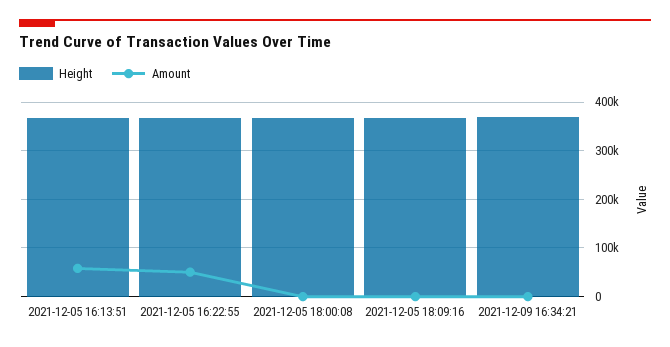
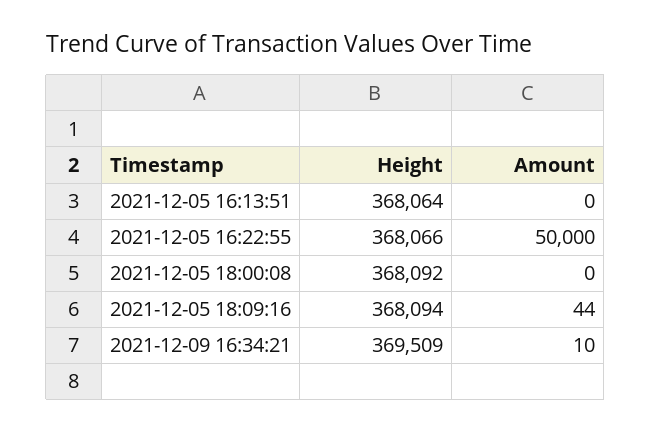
  {
    "Height": {
      "2021-12-05 16:13:51": 368064,
      "2021-12-05 16:22:55": 368066,
      "2021-12-05 18:00:08": 368092,
      "2021-12-05 18:09:16": 368094,
      "2021-12-09 16:34:21": 369509
    },
    "Amount": {
-     "2021-12-05 16:13:51": 60000,
+     "2021-12-05 16:13:51": 0,
      "2021-12-05 16:22:55": 50000,
      "2021-12-05 18:00:08": 0,
      "2021-12-05 18:09:16": 44,
      "2021-12-09 16:34:21": 10
    }
  }

